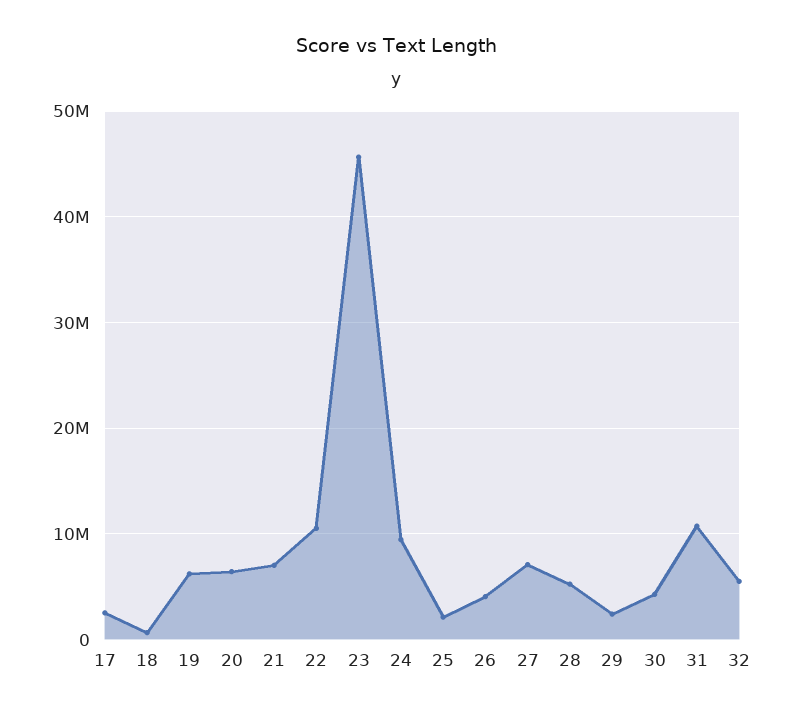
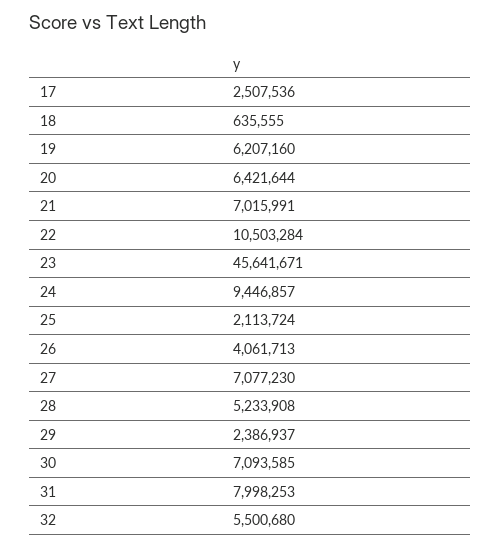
  {
    "17": 2507536,
    "18": 635555,
    "19": 6207160,
    "20": 6421644,
    "21": 7015991,
    "22": 10503284,
    "23": 45641671,
    "24": 9446857,
    "25": 2113724,
    "26": 4061713,
    "27": 7077230,
    "28": 5233908,
    "29": 2386937,
-   "30": 4000000,
+   "30": 7093585,
-   "31": 11000000,
+   "31": 7998253,
    "32": 5500680
  }

